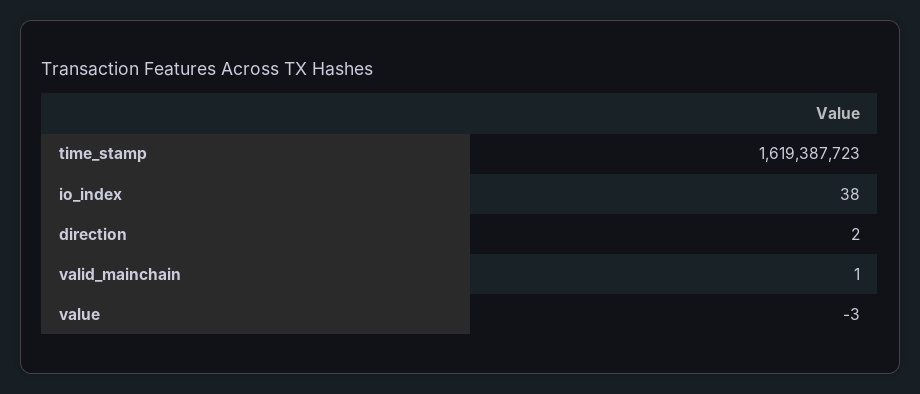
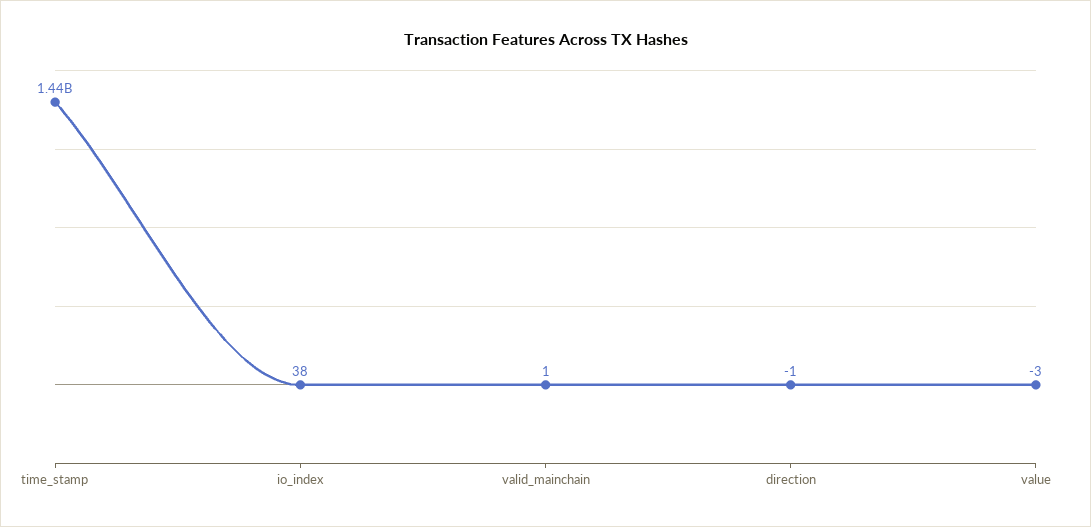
  {
-   "time_stamp": 1619387723,
+   "time_stamp": 1440000000,
    "io_index": 38,
-   "direction": 2,
+   "direction": -1,
    "valid_mainchain": 1,
    "value": -3
  }

